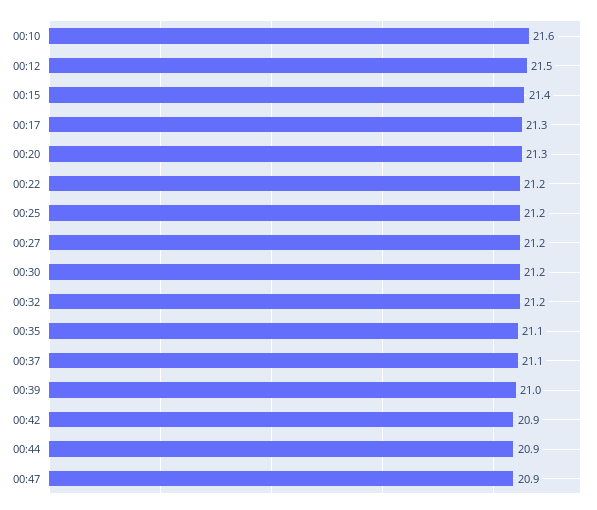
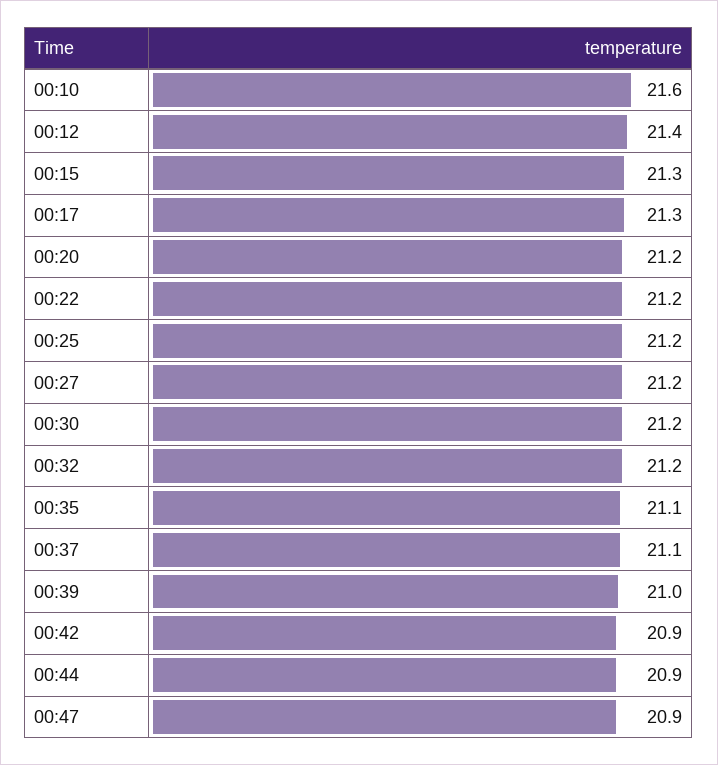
  {
    "00:10": 21.6,
-   "00:12": 21.5,
+   "00:12": 21.4,
-   "00:15": 21.4,
+   "00:15": 21.3,
    "00:17": 21.3,
-   "00:20": 21.3,
+   "00:20": 21.2,
    "00:22": 21.2,
    "00:25": 21.2,
    "00:27": 21.2,
    "00:30": 21.2,
    "00:32": 21.2,
    "00:35": 21.1,
    "00:37": 21.1,
    "00:39": 21,
    "00:42": 20.9,
    "00:44": 20.9,
    "00:47": 20.9
  }

